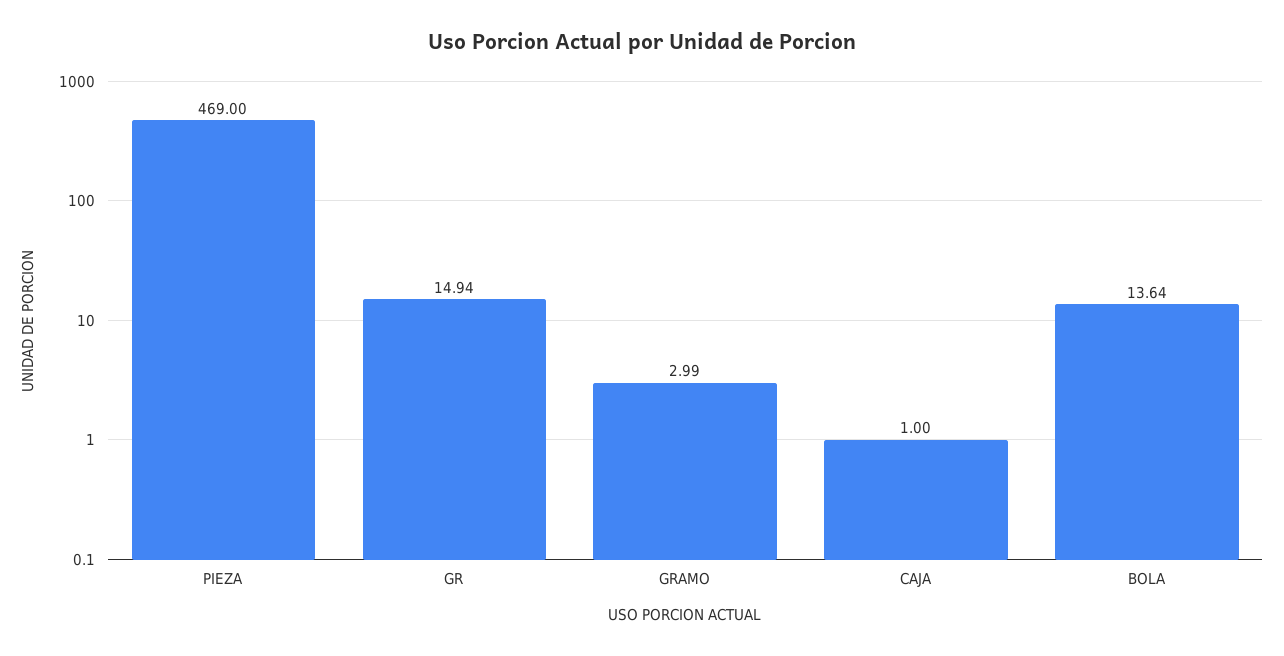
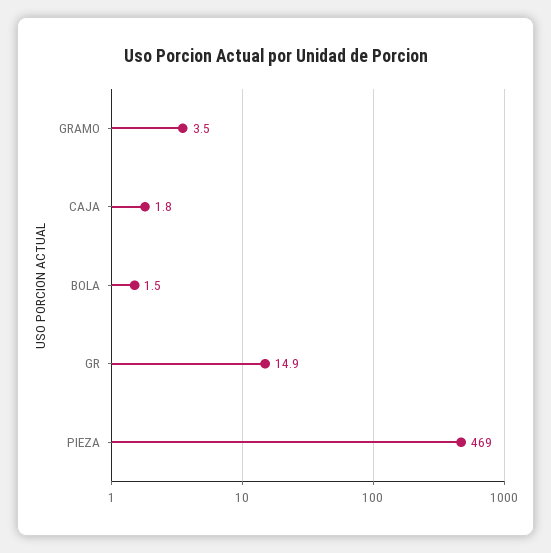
  {
    "PIEZA": 469,
    "GR": 14.94,
-   "GRAMO": 2.99,
+   "GRAMO": 3.5,
-   "CAJA": 1,
+   "CAJA": 1.8,
-   "BOLA": 13.64
+   "BOLA": 1.5
  }

